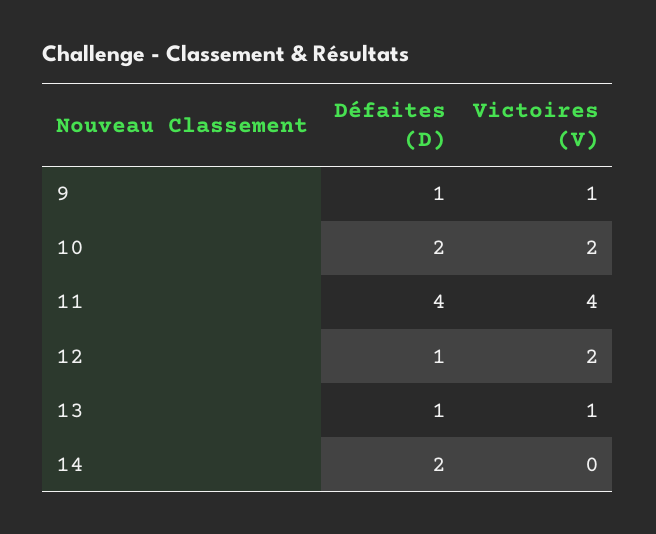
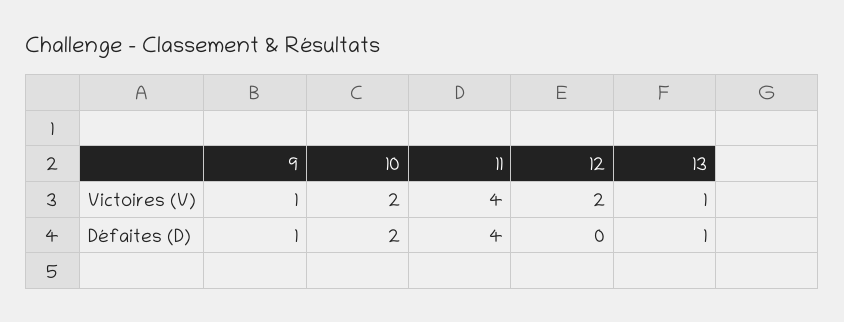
  {
    "Défaites (D)": {
      "9": 1,
      "10": 2,
      "11": 4,
-     "12": 1,
+     "12": 0,
-     "13": 1,
+     "13": 1
-     "14": 2
    },
    "Victoires (V)": {
      "9": 1,
      "10": 2,
      "11": 4,
      "12": 2,
-     "13": 1,
+     "13": 1
-     "14": 0
    }
  }

